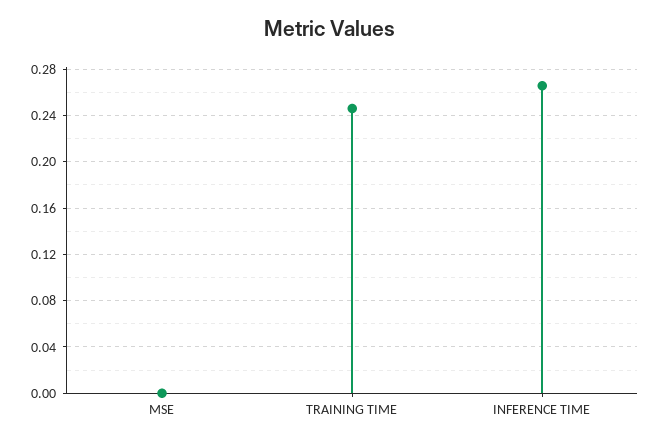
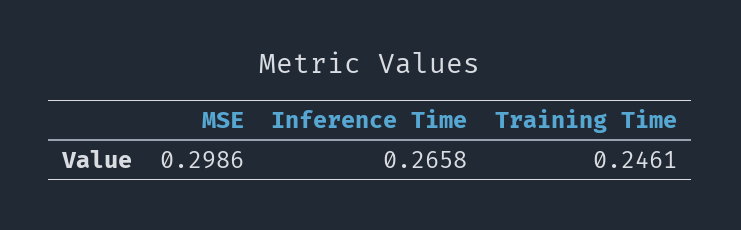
  {
-   "MSE": 0,
+   "MSE": 0.2986,
    "TRAINING TIME": 0.2461,
    "INFERENCE TIME": 0.2658
  }

